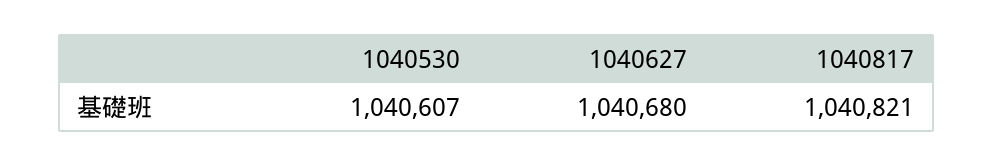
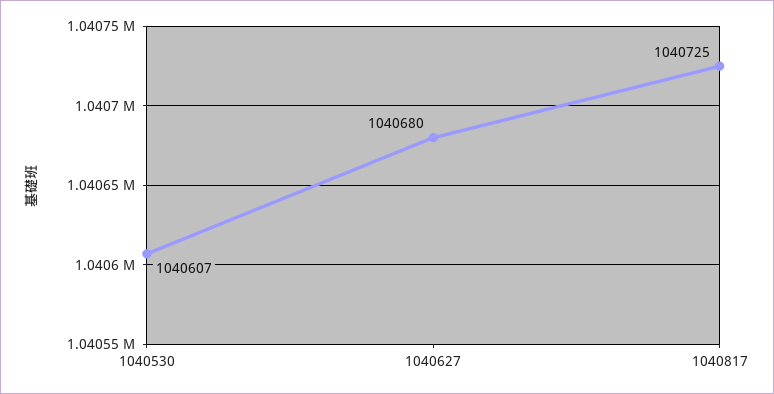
  {
    "1040530": 1040607,
    "1040627": 1040680,
-   "1040817": 1040821
+   "1040817": 1040725
  }

